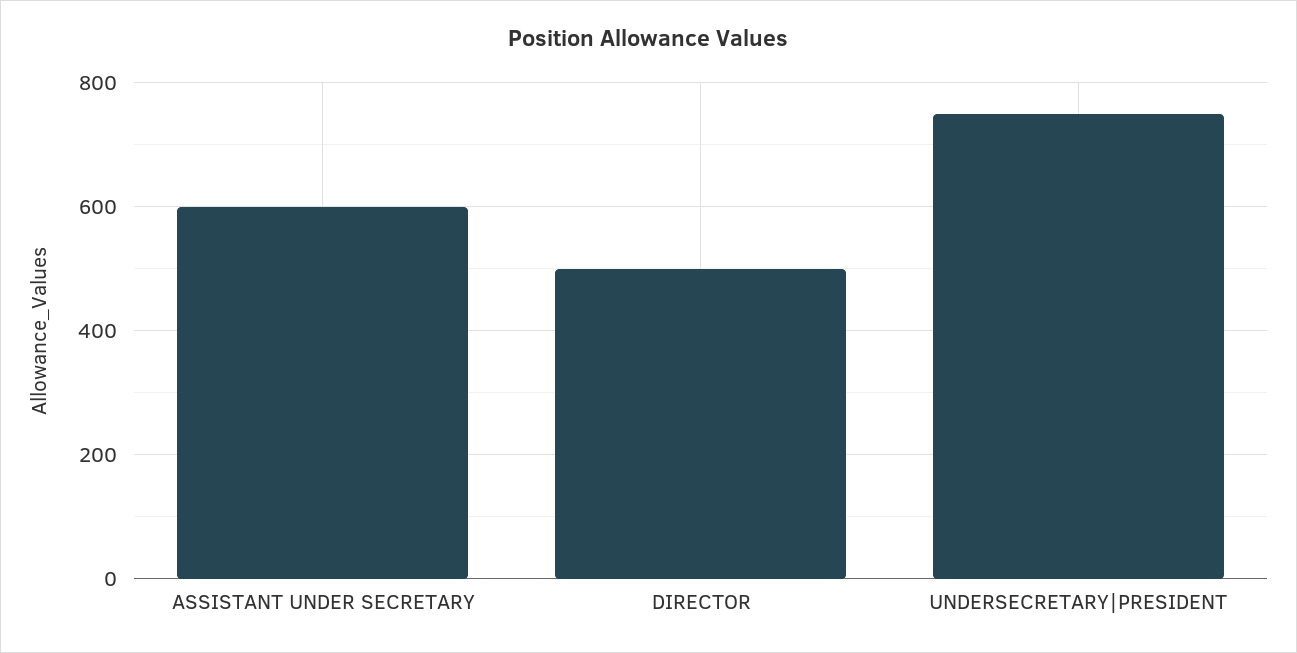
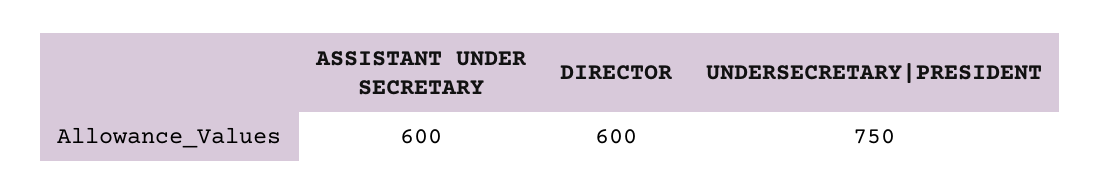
  {
    "ASSISTANT UNDER SECRETARY": 600,
-   "DIRECTOR": 500,
+   "DIRECTOR": 600,
    "UNDERSECRETARY|PRESIDENT": 750
  }

